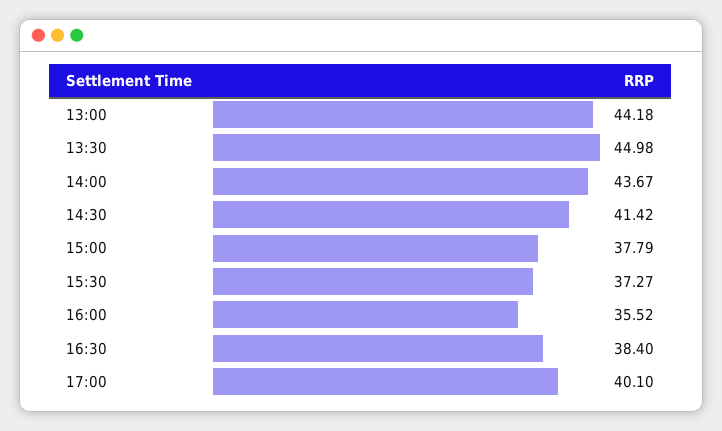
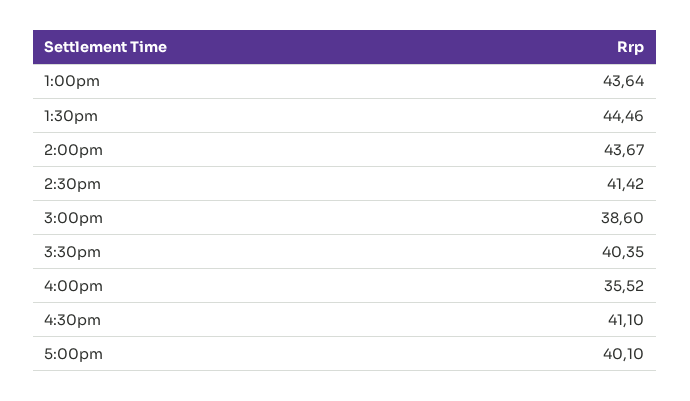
  {
-   "13:00": 44.18,
+   "13:00": 43.64,
-   "13:30": 44.98,
+   "13:30": 44.46,
    "14:00": 43.67,
    "14:30": 41.42,
-   "15:00": 37.79,
+   "15:00": 38.6,
-   "15:30": 37.27,
+   "15:30": 40.35,
    "16:00": 35.52,
-   "16:30": 38.4,
+   "16:30": 41.1,
    "17:00": 40.1
  }

